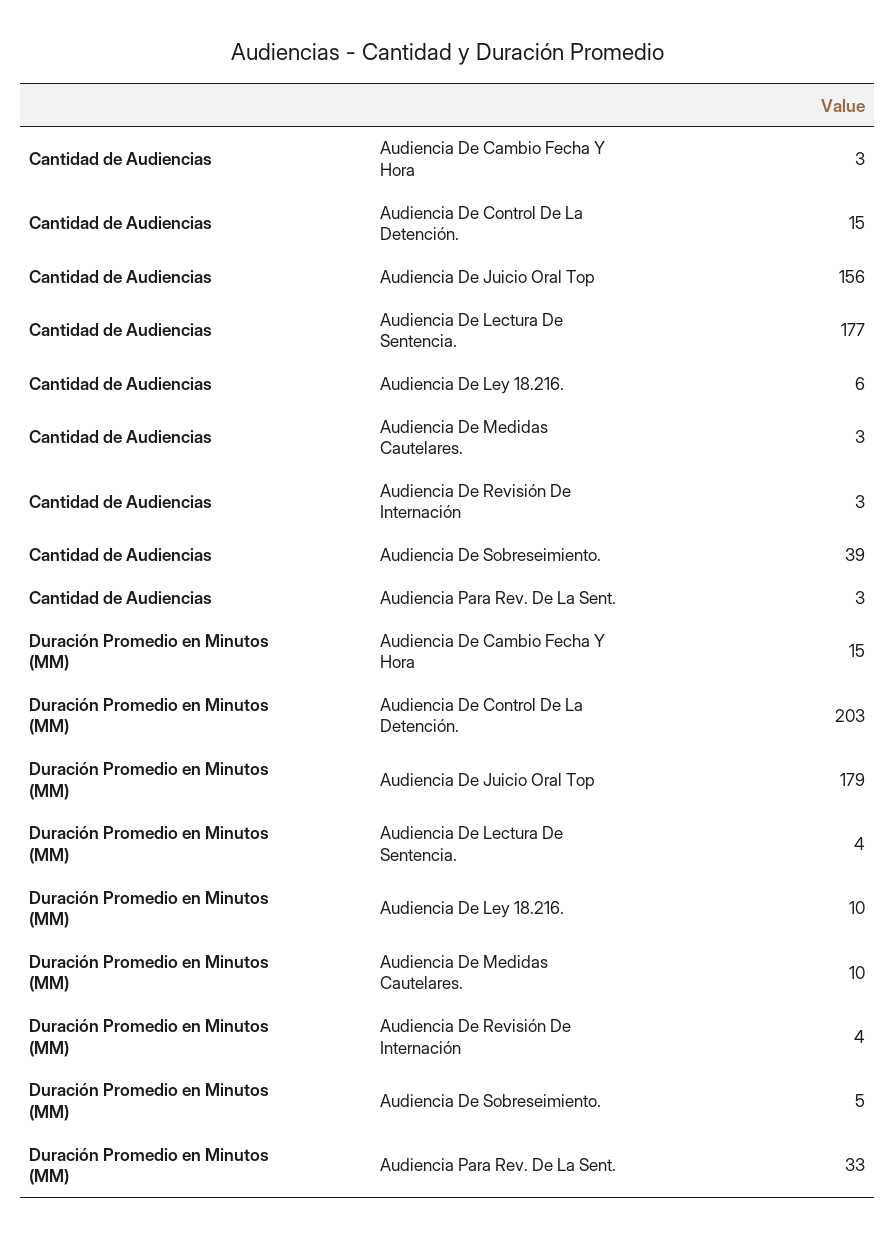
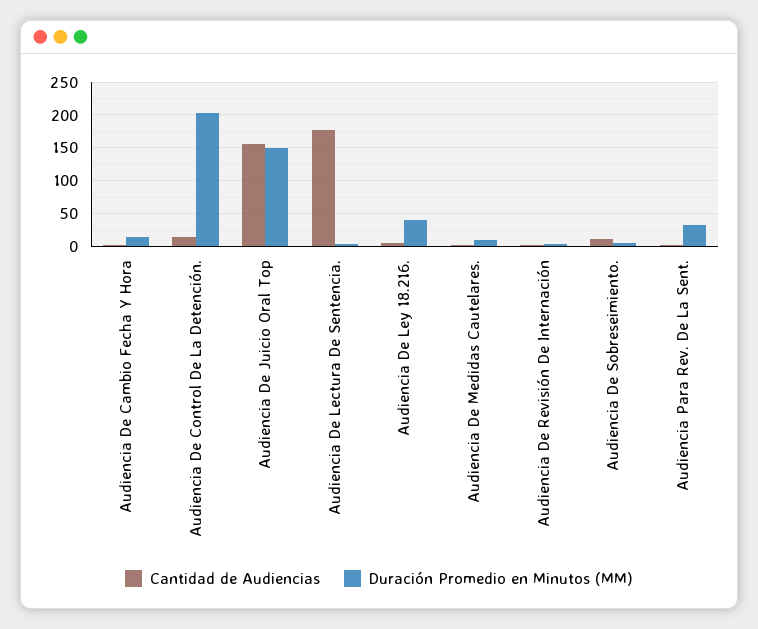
  {
    "Cantidad de Audiencias": {
      "Audiencia De Cambio Fecha Y Hora": 3,
      "Audiencia De Control De La Detención.": 15,
      "Audiencia De Juicio Oral Top": 156,
      "Audiencia De Lectura De Sentencia.": 177,
      "Audiencia De Ley 18.216.": 6,
      "Audiencia De Medidas Cautelares.": 3,
      "Audiencia De Revisión De Internación": 3,
-     "Audiencia De Sobreseimiento.": 39,
+     "Audiencia De Sobreseimiento.": 10,
      "Audiencia Para Rev. De La Sent.": 3
    },
    "Duración Promedio en Minutos (MM)": {
      "Audiencia De Cambio Fecha Y Hora": 15,
      "Audiencia De Control De La Detención.": 203,
-     "Audiencia De Juicio Oral Top": 179,
+     "Audiencia De Juicio Oral Top": 150,
      "Audiencia De Lectura De Sentencia.": 4,
-     "Audiencia De Ley 18.216.": 10,
+     "Audiencia De Ley 18.216.": 40,
      "Audiencia De Medidas Cautelares.": 10,
      "Audiencia De Revisión De Internación": 4,
      "Audiencia De Sobreseimiento.": 5,
      "Audiencia Para Rev. De La Sent.": 33
    }
  }

